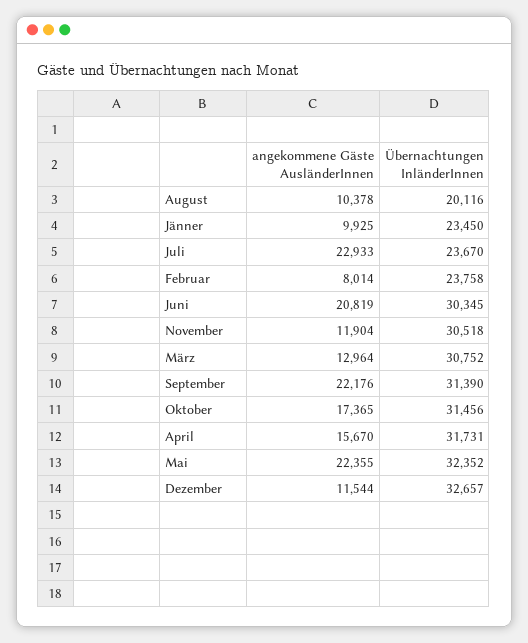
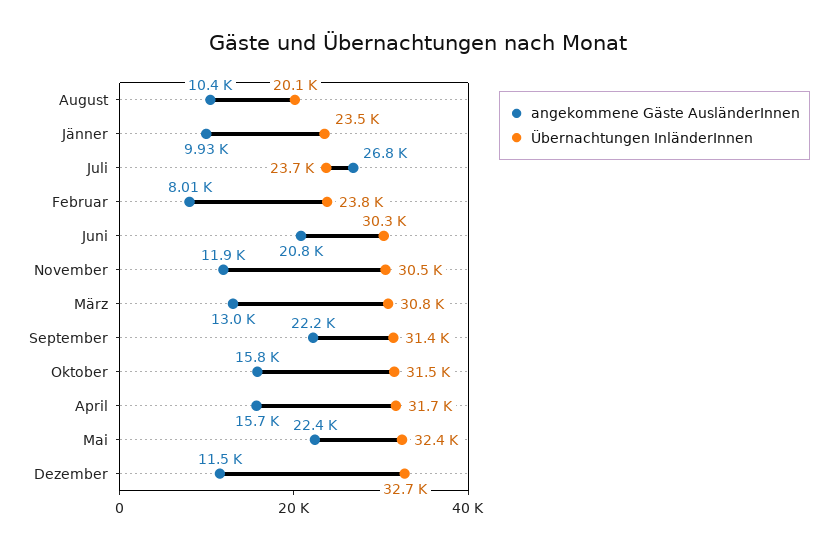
  {
    "angekommene Gäste AusländerInnen": {
      "August": 10378,
      "Jänner": 9925,
-     "Juli": 22933,
+     "Juli": 26800,
      "Februar": 8014,
      "Juni": 20819,
      "November": 11904,
      "März": 12964,
      "September": 22176,
-     "Oktober": 17365,
+     "Oktober": 15800,
      "April": 15670,
      "Mai": 22355,
      "Dezember": 11544
    },
    "Übernachtungen InländerInnen": {
      "August": 20116,
      "Jänner": 23450,
      "Juli": 23670,
      "Februar": 23758,
      "Juni": 30345,
      "November": 30518,
      "März": 30752,
      "September": 31390,
      "Oktober": 31456,
      "April": 31731,
      "Mai": 32352,
      "Dezember": 32657
    }
  }

